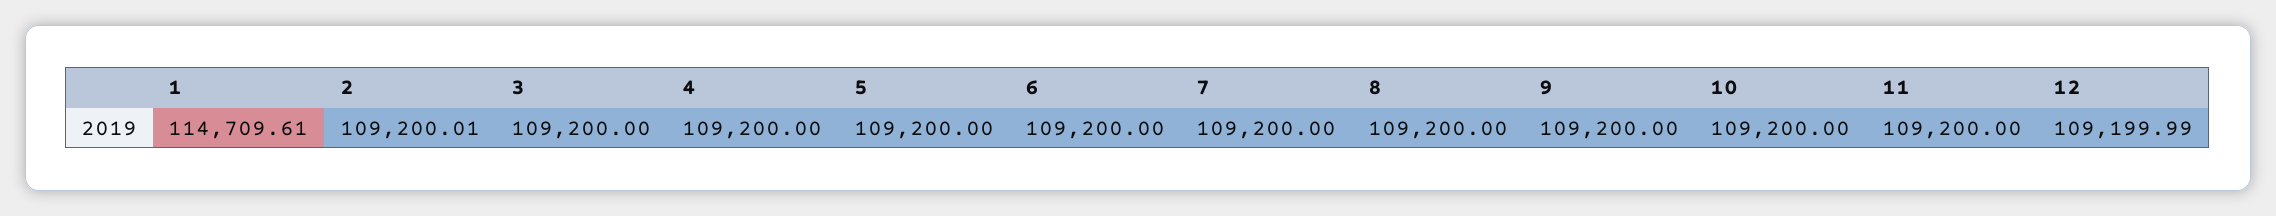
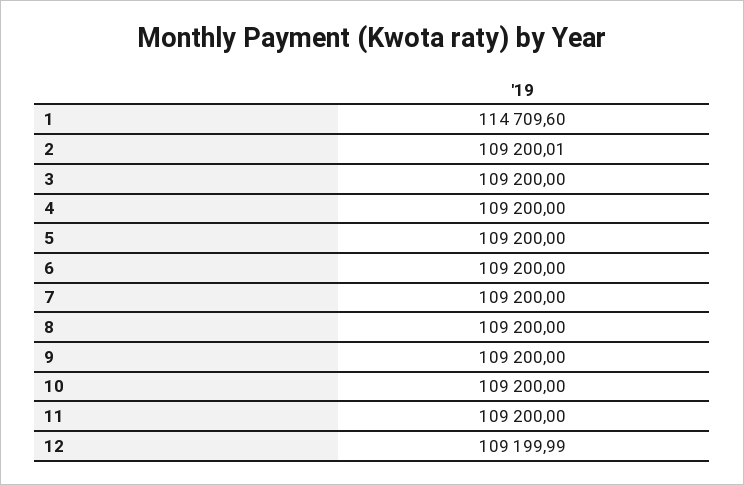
  {
-   "1": 114709.61,
+   "1": 114709.6,
    "2": 109200.01,
    "3": 109200,
    "4": 109200,
    "5": 109200,
    "6": 109200,
    "7": 109200,
    "8": 109200,
    "9": 109200,
    "10": 109200,
    "11": 109200,
    "12": 109199.99
  }

